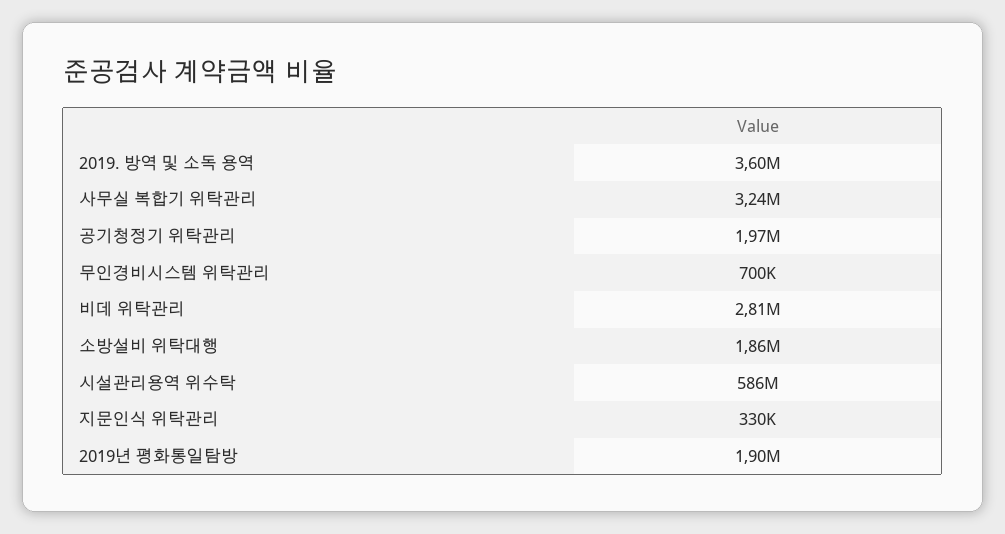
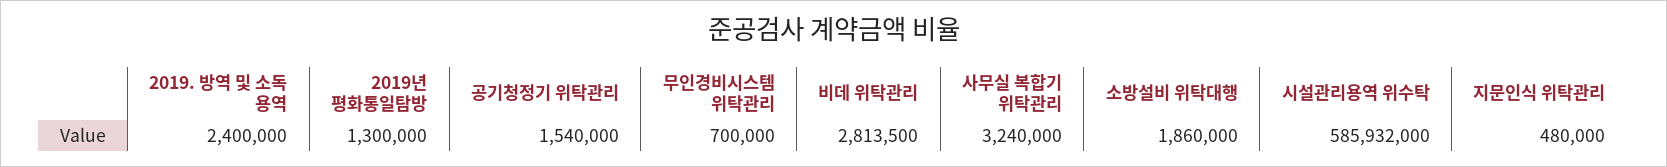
  {
-   "2019. 방역 및 소독 용역": 3600000,
+   "2019. 방역 및 소독 용역": 2400000,
    "사무실 복합기 위탁관리": 3240000,
-   "공기청정기 위탁관리": 1970000,
+   "공기청정기 위탁관리": 1540000,
    "무인경비시스템 위탁관리": 700000,
    "비데 위탁관리": 2813500,
    "소방설비 위탁대행": 1860000,
    "시설관리용역 위수탁": 585932000,
-   "지문인식 위탁관리": 330000,
+   "지문인식 위탁관리": 480000,
-   "2019년 평화통일탐방": 1900000
+   "2019년 평화통일탐방": 1300000
  }

